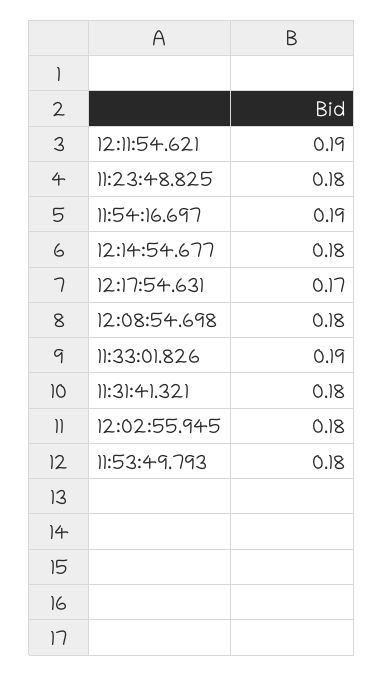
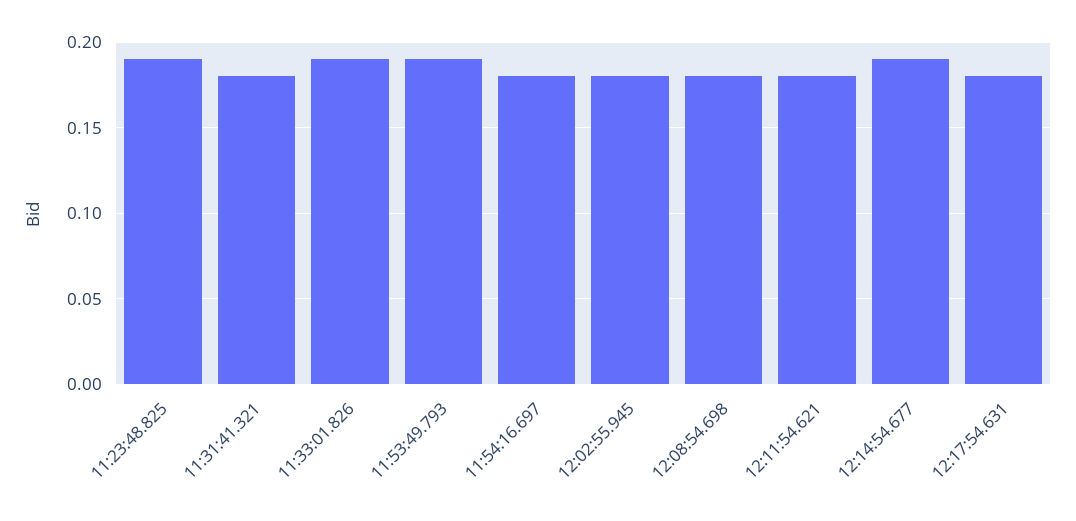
  {
-   "12:11:54.621": 0.19,
+   "12:11:54.621": 0.18,
-   "11:23:48.825": 0.18,
+   "11:23:48.825": 0.19,
-   "11:54:16.697": 0.19,
+   "11:54:16.697": 0.18,
-   "12:14:54.677": 0.18,
+   "12:14:54.677": 0.19,
-   "12:17:54.631": 0.17,
+   "12:17:54.631": 0.18,
    "12:08:54.698": 0.18,
    "11:33:01.826": 0.19,
    "11:31:41.321": 0.18,
    "12:02:55.945": 0.18,
-   "11:53:49.793": 0.18
+   "11:53:49.793": 0.19
  }

